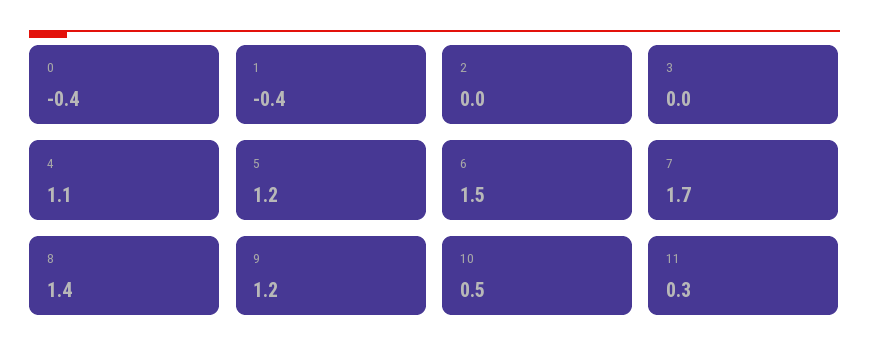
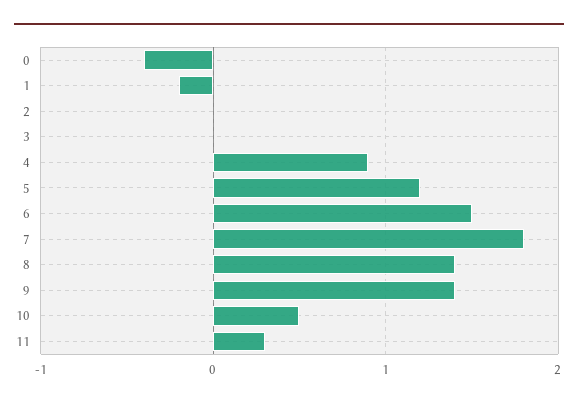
  {
    "0": -0.4,
-   "1": -0.4,
+   "1": -0.2,
    "2": 0,
    "3": 0,
-   "4": 1.1,
+   "4": 0.9,
    "5": 1.2,
    "6": 1.5,
-   "7": 1.7,
+   "7": 1.8,
    "8": 1.4,
-   "9": 1.2,
+   "9": 1.4,
    "10": 0.5,
    "11": 0.3
  }

